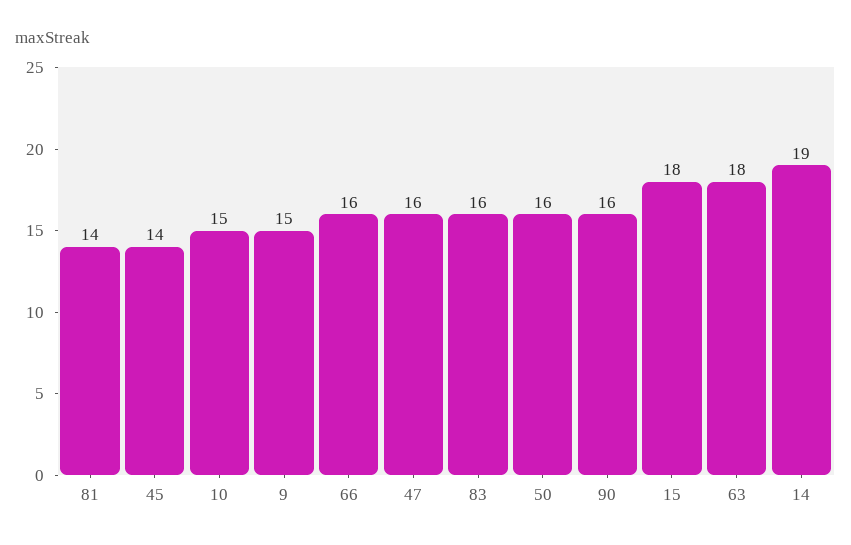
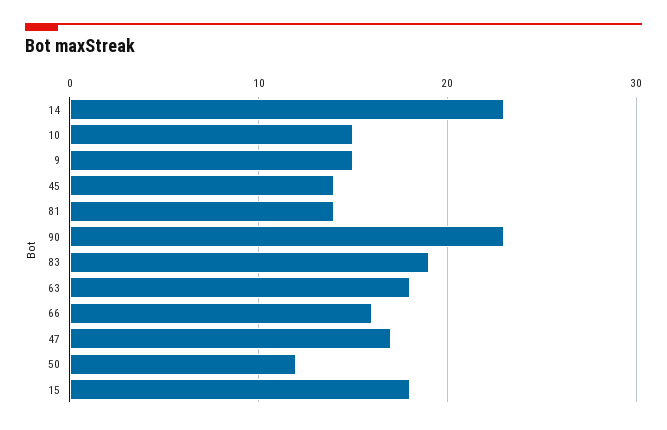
  {
    "81": 14,
    "45": 14,
    "10": 15,
    "9": 15,
    "66": 16,
-   "47": 16,
+   "47": 17,
-   "83": 16,
+   "83": 19,
-   "50": 16,
+   "50": 12,
-   "90": 16,
+   "90": 23,
    "15": 18,
    "63": 18,
-   "14": 19
+   "14": 23
  }

